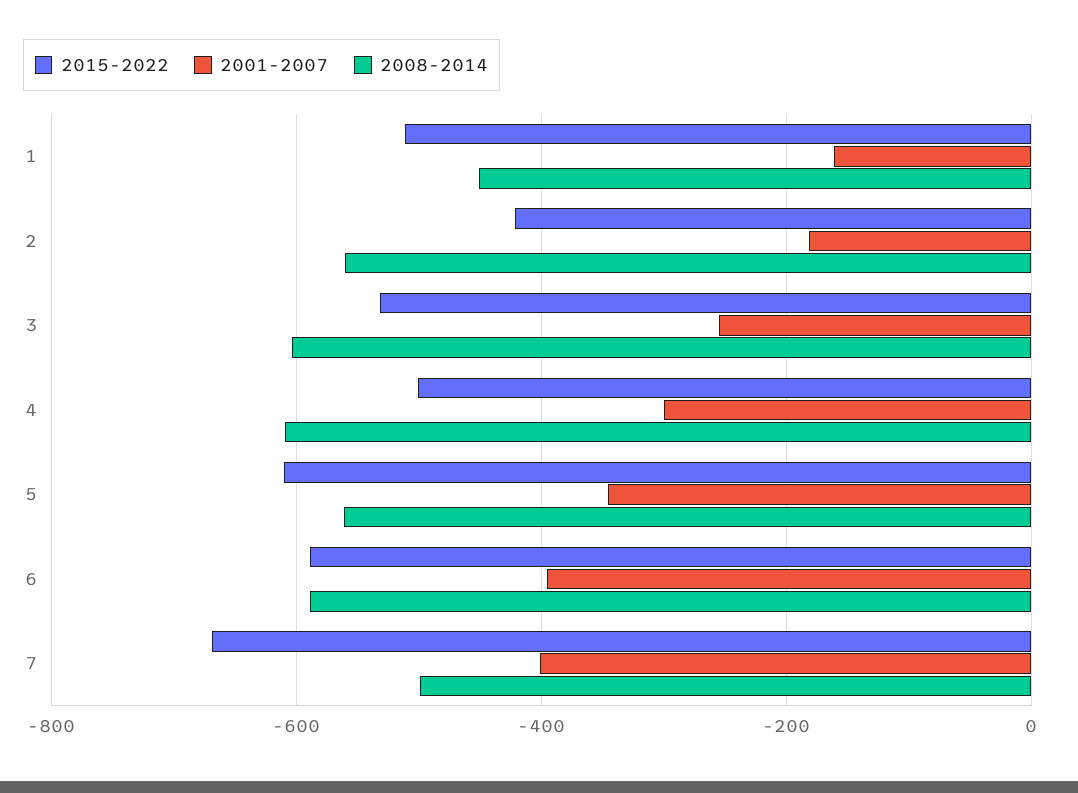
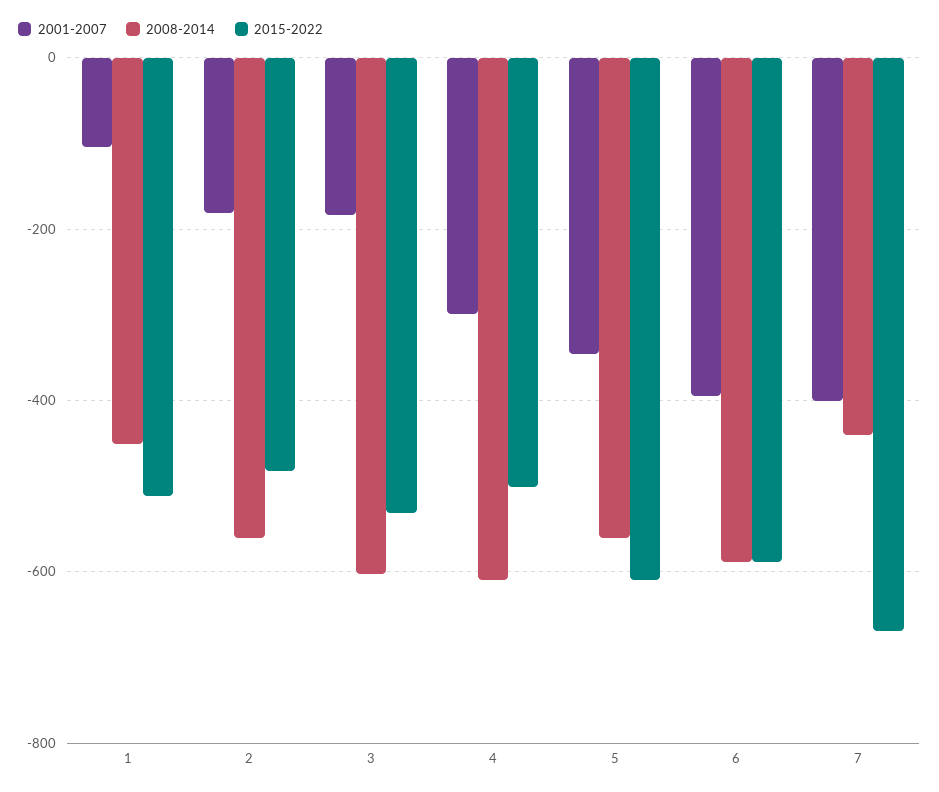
  {
    "2015-2022": {
      "1": -520,
-     "2": -420,
+     "2": -480,
      "3": -540,
      "4": -500,
      "5": -600,
      "6": -580,
      "7": -660
    },
    "2001-2007": {
-     "1": -160,
+     "1": -100,
      "2": -180,
-     "3": -260,
+     "3": -180,
      "4": -300,
      "5": -340,
      "6": -400,
      "7": -400
    },
    "2008-2014": {
      "1": -460,
      "2": -560,
      "3": -600,
      "4": -600,
      "5": -560,
      "6": -580,
-     "7": -500
+     "7": -440
    }
  }

